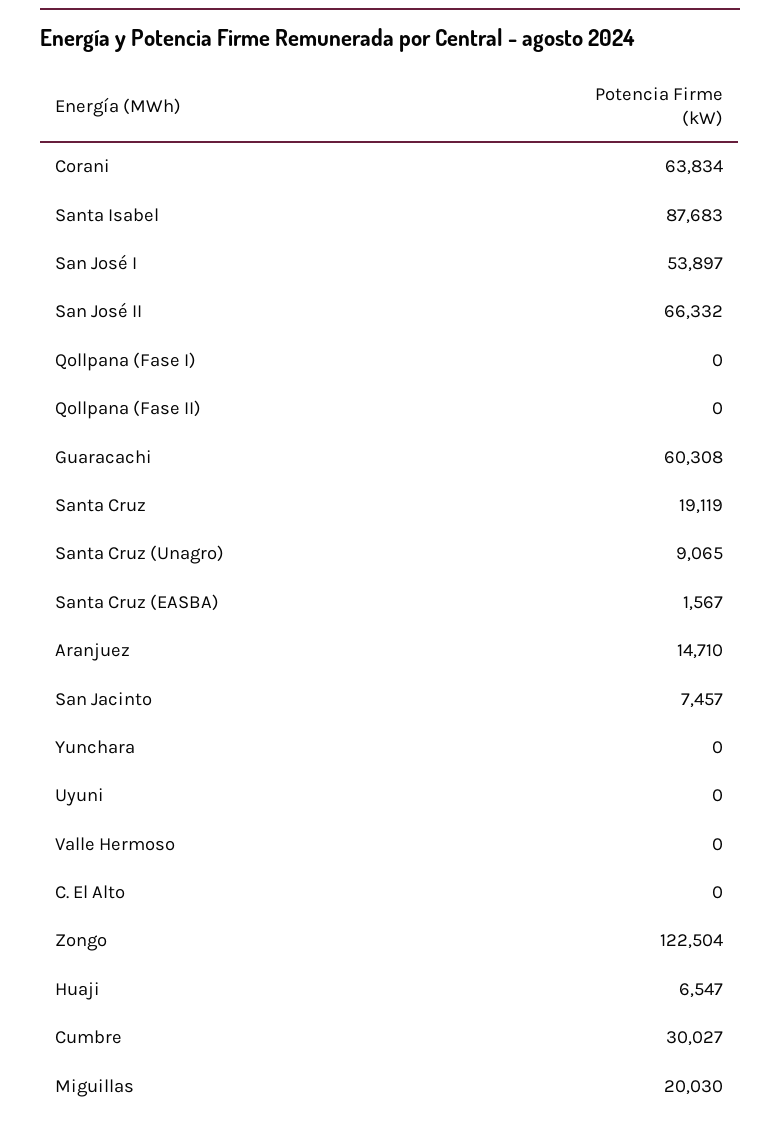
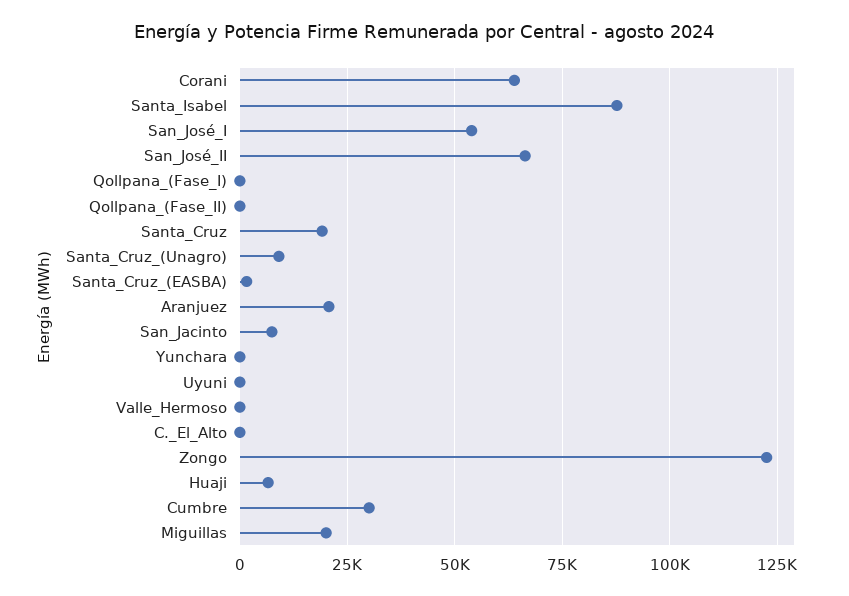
  {
    "Corani": 63834,
    "Santa Isabel": 87683,
    "San José I": 53897,
    "San José II": 66332,
    "Qollpana (Fase I)": 0,
    "Qollpana (Fase II)": 0,
-   "Guaracachi": 60308,
    "Santa Cruz": 19119,
    "Santa Cruz (Unagro)": 9065,
    "Santa Cruz (EASBA)": 1567,
-   "Aranjuez": 14710,
+   "Aranjuez": 20000,
    "San Jacinto": 7457,
    "Yunchara": 0,
    "Uyuni": 0,
    "Valle Hermoso": 0,
    "C. El Alto": 0,
    "Zongo": 122504,
    "Huaji": 6547,
    "Cumbre": 30027,
    "Miguillas": 20030
  }

